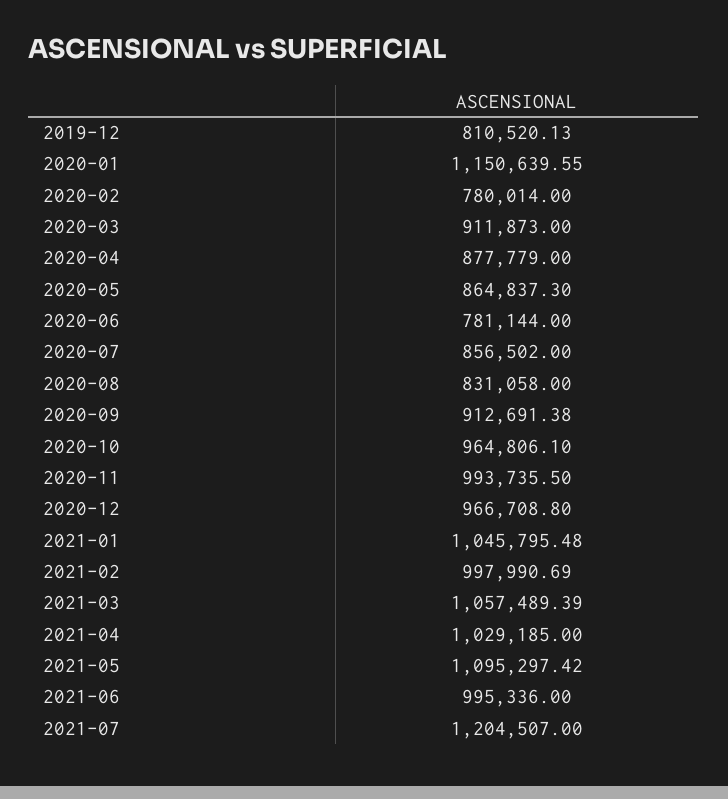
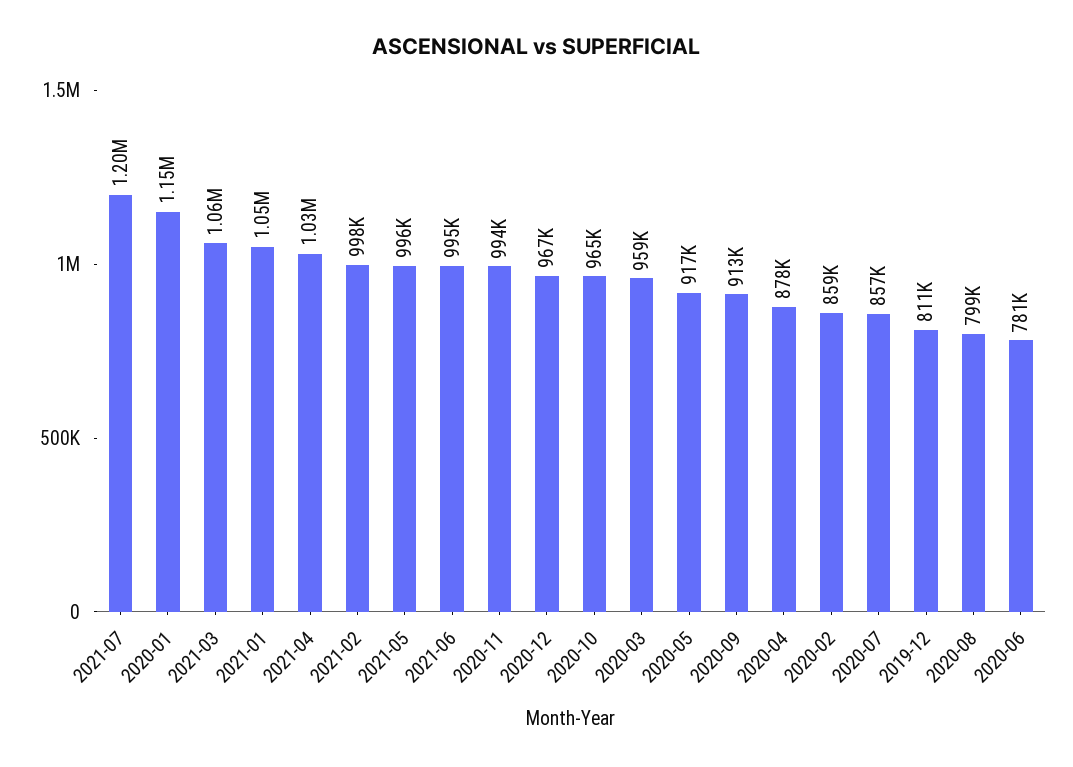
  {
    "2019-12": 810520.13,
    "2020-01": 1150639.55,
-   "2020-02": 780014,
+   "2020-02": 859000,
-   "2020-03": 911873,
+   "2020-03": 959000,
    "2020-04": 877779,
-   "2020-05": 864837.3,
+   "2020-05": 917000,
    "2020-06": 781144,
    "2020-07": 856502,
-   "2020-08": 831058,
+   "2020-08": 799000,
    "2020-09": 912691.38,
    "2020-10": 964806.1,
    "2020-11": 993735.5,
    "2020-12": 966708.8,
    "2021-01": 1045795.48,
    "2021-02": 997990.69,
    "2021-03": 1057489.39,
    "2021-04": 1029185,
-   "2021-05": 1095297.42,
+   "2021-05": 996000,
    "2021-06": 995336,
    "2021-07": 1204507
  }

